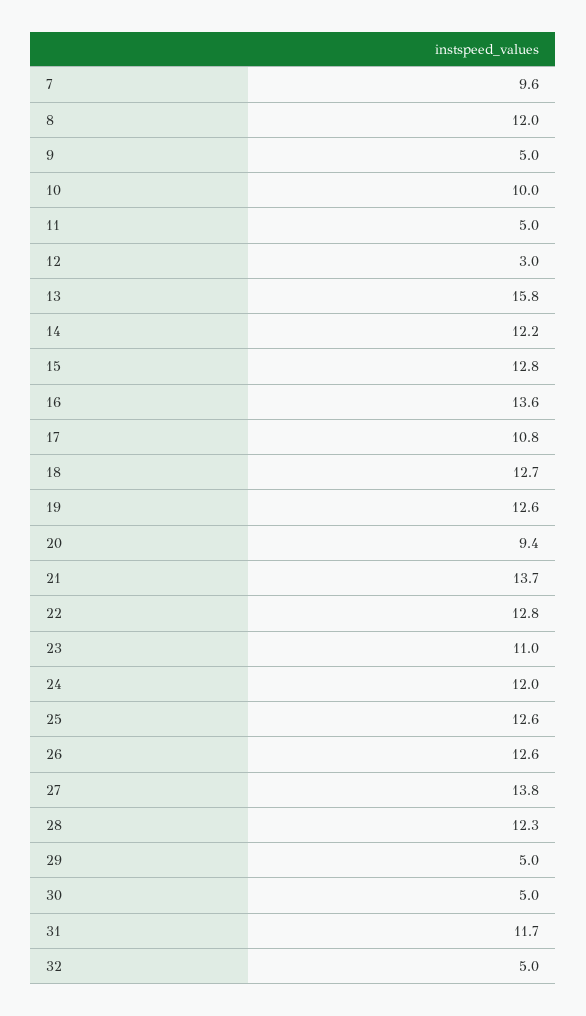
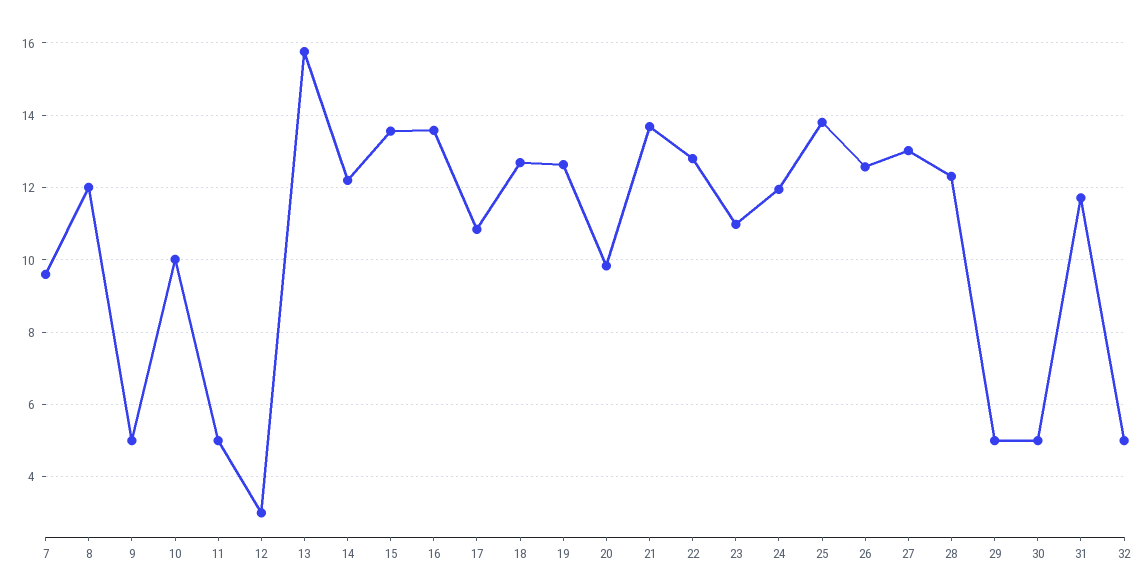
  {
    "7": 9.6,
    "8": 12,
    "9": 5,
    "10": 10,
    "11": 5,
    "12": 3,
    "13": 15.8,
    "14": 12.2,
-   "15": 12.8,
+   "15": 13.6,
    "16": 13.6,
    "17": 10.8,
    "18": 12.7,
    "19": 12.6,
-   "20": 9.4,
+   "20": 9.8,
    "21": 13.7,
    "22": 12.8,
    "23": 11,
    "24": 12,
-   "25": 12.6,
+   "25": 13.8,
    "26": 12.6,
-   "27": 13.8,
+   "27": 13,
    "28": 12.3,
    "29": 5,
    "30": 5,
    "31": 11.7,
    "32": 5
  }

